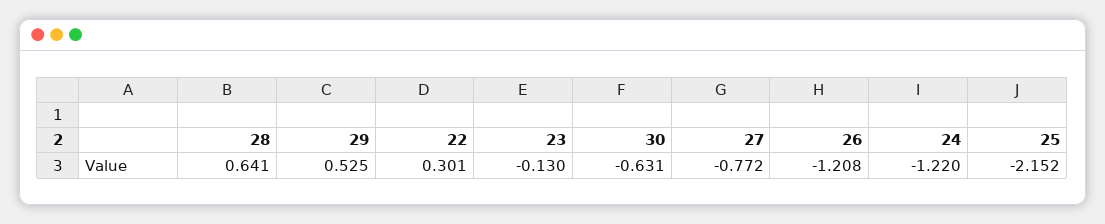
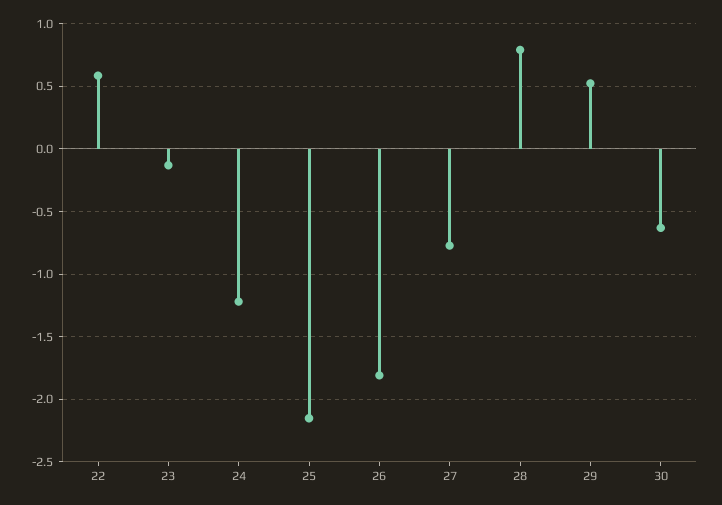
  {
-   "28": 0.641,
+   "28": 0.8,
    "29": 0.525,
-   "22": 0.301,
+   "22": 0.6,
    "23": -0.13,
    "30": -0.631,
    "27": -0.772,
-   "26": -1.208,
+   "26": -1.8,
    "24": -1.22,
    "25": -2.152
  }

